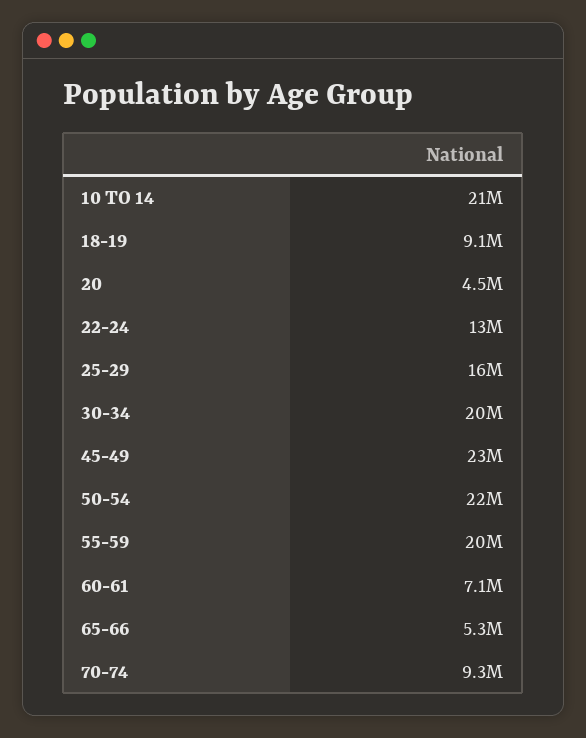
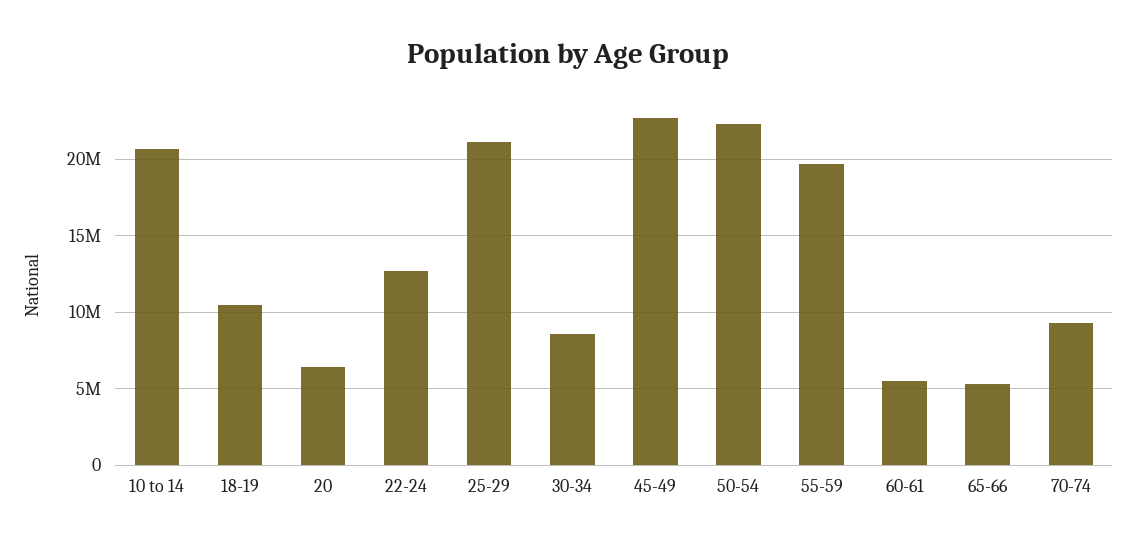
  {
    "10 TO 14": 21000000,
-   "18-19": 9100000,
+   "18-19": 10500000,
-   "20": 4500000,
+   "20": 6500000,
    "22-24": 13000000,
-   "25-29": 16000000,
+   "25-29": 21000000,
-   "30-34": 20000000,
+   "30-34": 8500000,
    "45-49": 23000000,
    "50-54": 22000000,
    "55-59": 20000000,
-   "60-61": 7100000,
+   "60-61": 5500000,
    "65-66": 5300000,
    "70-74": 9300000
  }

